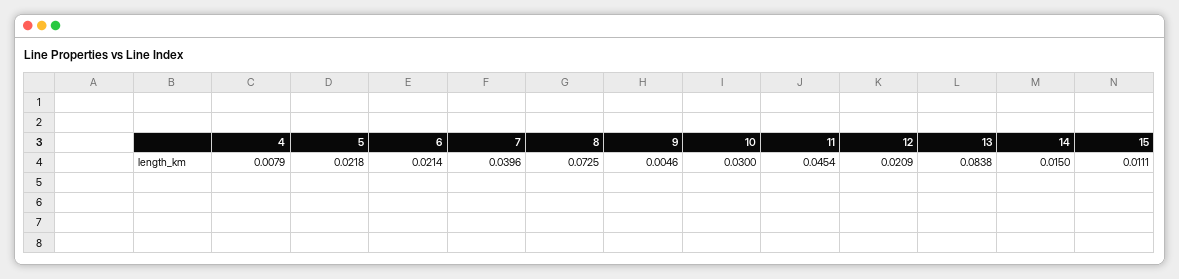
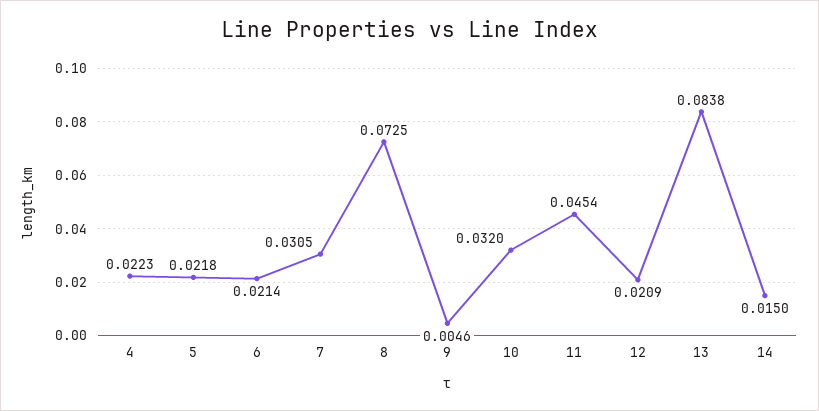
  {
-   "4": 0.0079,
+   "4": 0.0223,
    "5": 0.0218,
    "6": 0.0214,
-   "7": 0.0396,
+   "7": 0.0305,
    "8": 0.0725,
    "9": 0.0046,
-   "10": 0.03,
+   "10": 0.032,
    "11": 0.0454,
    "12": 0.0209,
    "13": 0.0838,
-   "14": 0.015,
+   "14": 0.015
-   "15": 0.0111
  }

